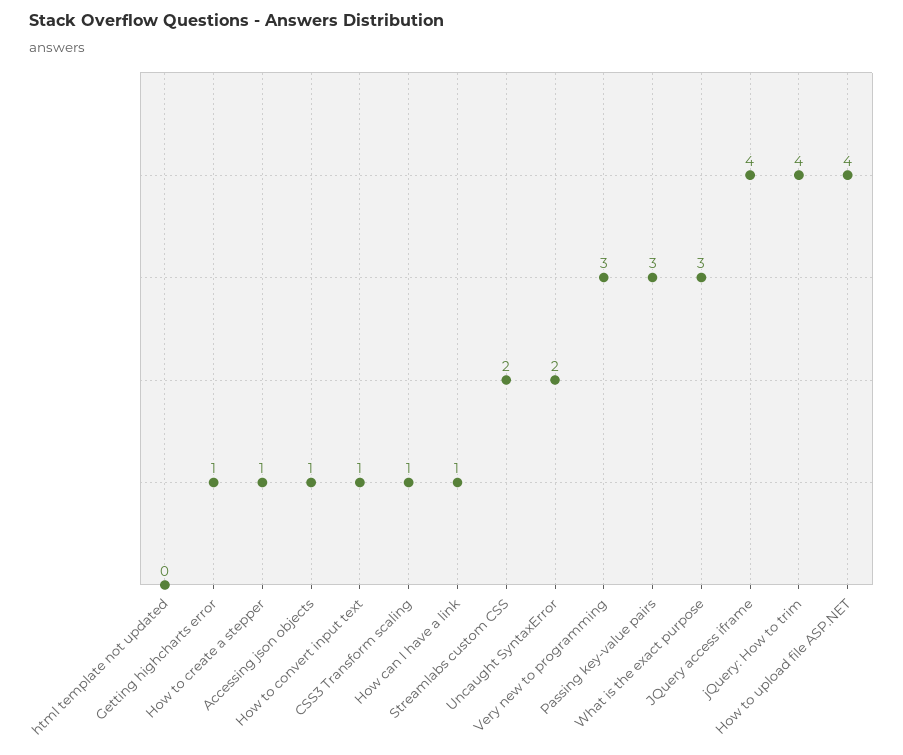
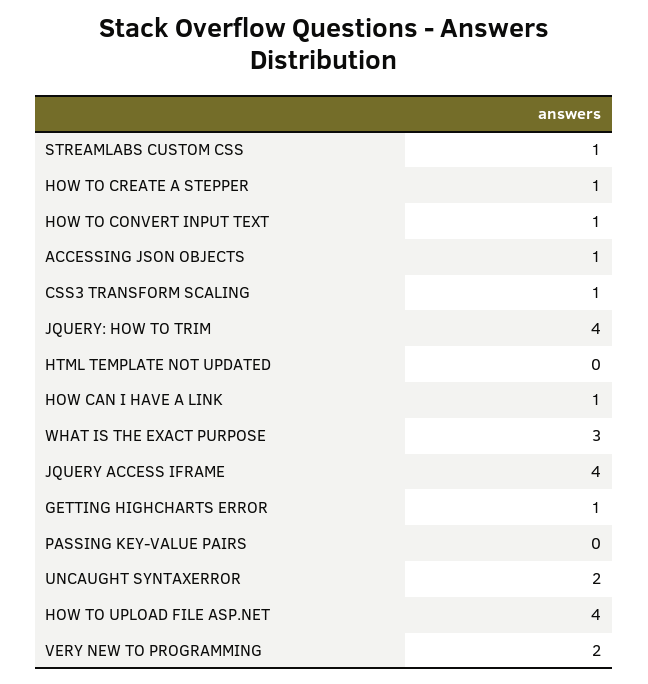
  {
    "html template not updated": 0,
    "Getting highcharts error": 1,
    "How to create a stepper": 1,
    "Accessing json objects": 1,
    "How to convert input text": 1,
    "CSS3 Transform scaling": 1,
    "How can I have a link": 1,
-   "Streamlabs custom CSS": 2,
+   "Streamlabs custom CSS": 1,
    "Uncaught SyntaxError": 2,
-   "Very new to programming": 3,
+   "Very new to programming": 2,
-   "Passing key-value pairs": 3,
+   "Passing key-value pairs": 0,
    "What is the exact purpose": 3,
    "JQuery access iframe": 4,
    "jQuery: How to trim": 4,
    "How to upload file ASP.NET": 4
  }

